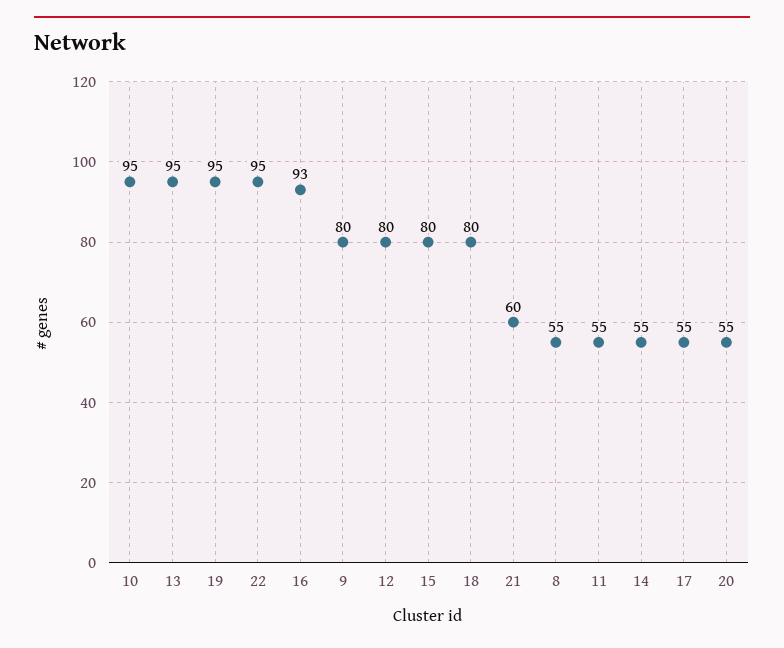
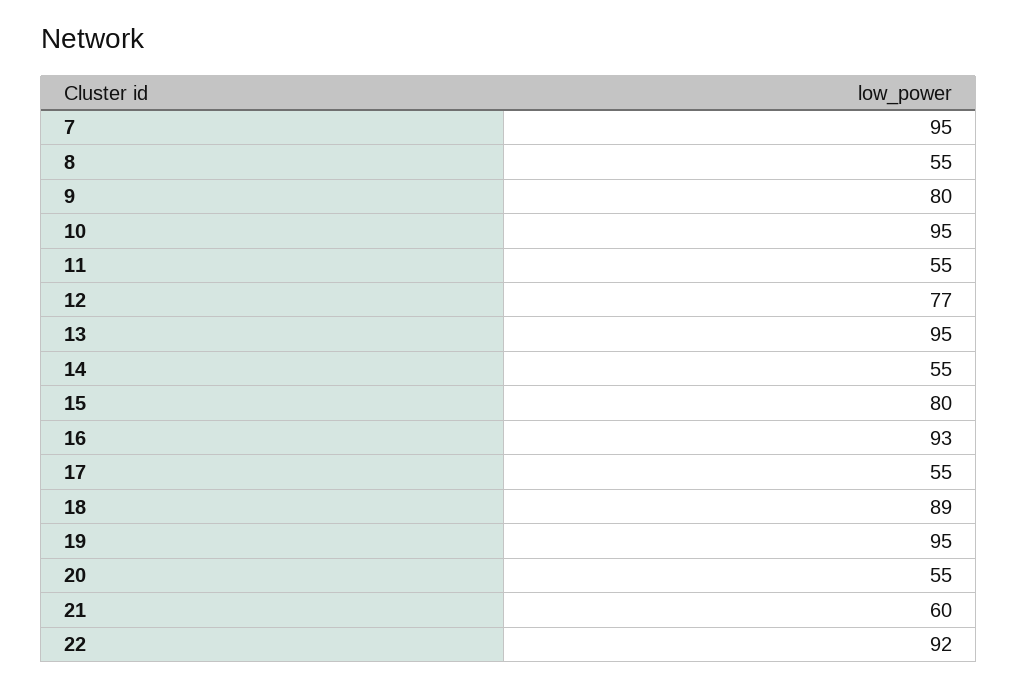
  {
    "10": 95,
    "13": 95,
    "19": 95,
-   "22": 95,
+   "22": 92,
    "16": 93,
    "9": 80,
-   "12": 80,
+   "12": 77,
    "15": 80,
-   "18": 80,
+   "18": 89,
    "21": 60,
    "8": 55,
    "11": 55,
    "14": 55,
    "17": 55,
-   "20": 55
+   "20": 55,
+   "7": 95
  }

